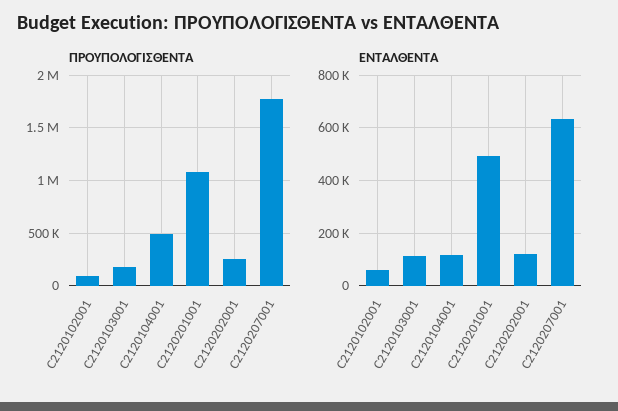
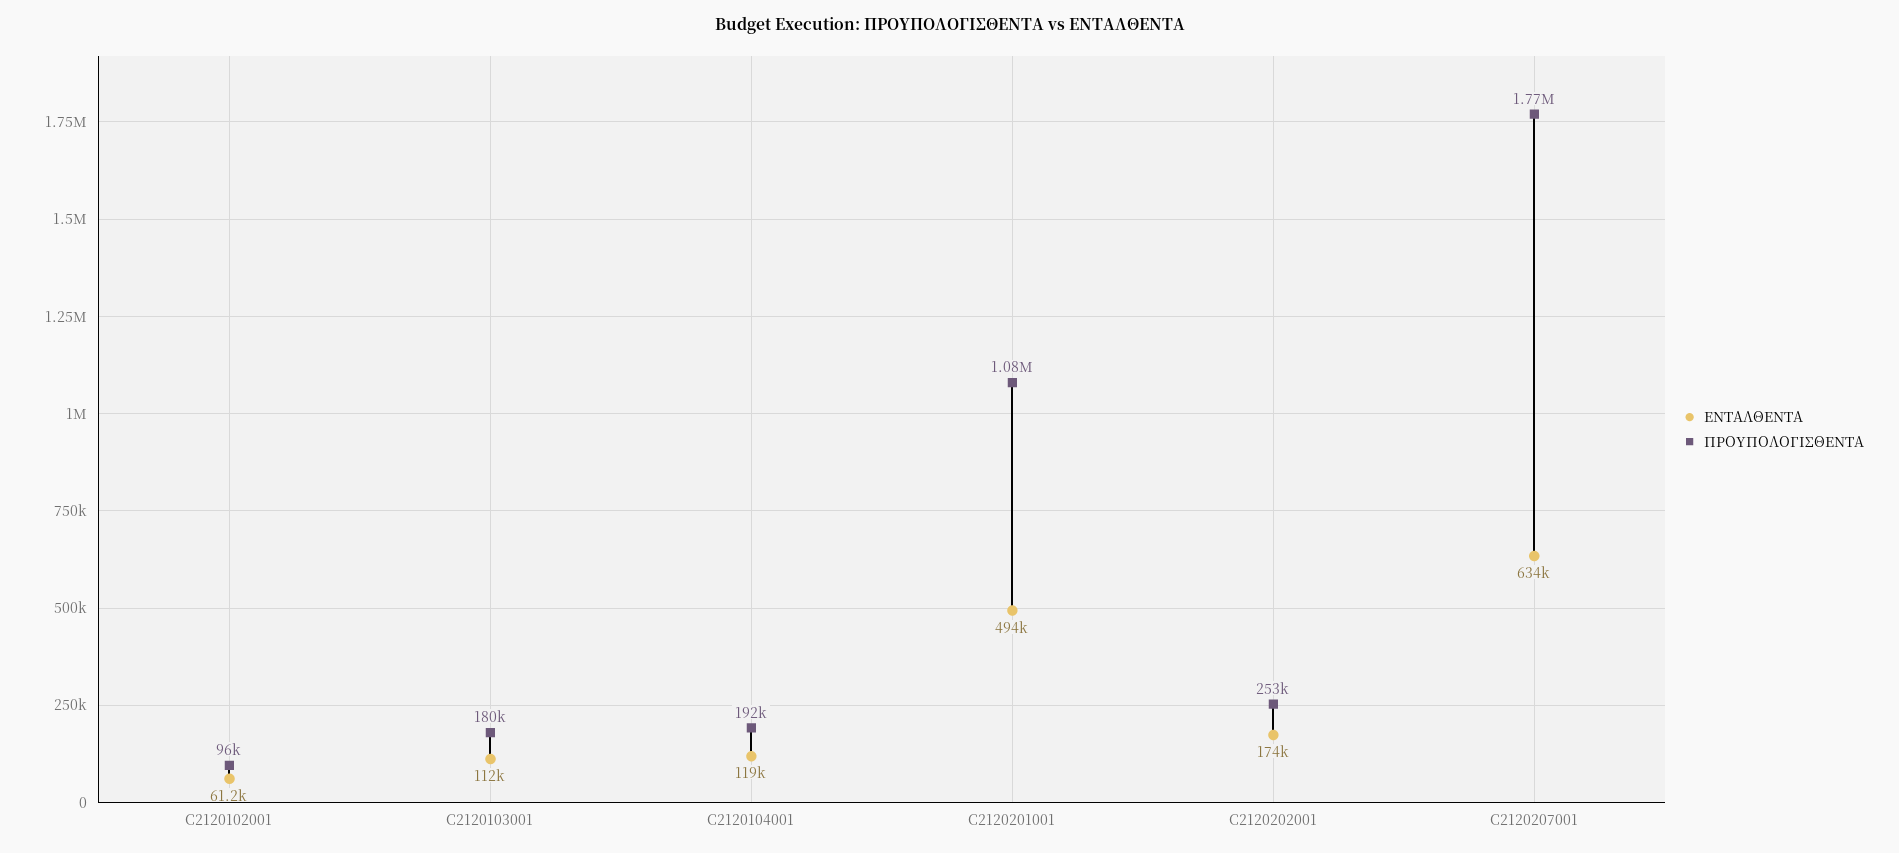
  {
    "ΠΡΟΥΠΟΛΟΓΙΣΘΕΝΤΑ": {
      "C2120102001": 96000,
      "C2120103001": 180000,
-     "C2120104001": 500000,
+     "C2120104001": 192000,
      "C2120201001": 1080000,
      "C2120202001": 253000,
      "C2120207001": 1770000
    },
    "ΕΝΤΑΛΘΕΝΤΑ": {
      "C2120102001": 61200,
      "C2120103001": 112000,
      "C2120104001": 119000,
      "C2120201001": 494000,
-     "C2120202001": 125000,
+     "C2120202001": 174000,
      "C2120207001": 634000
    }
  }

